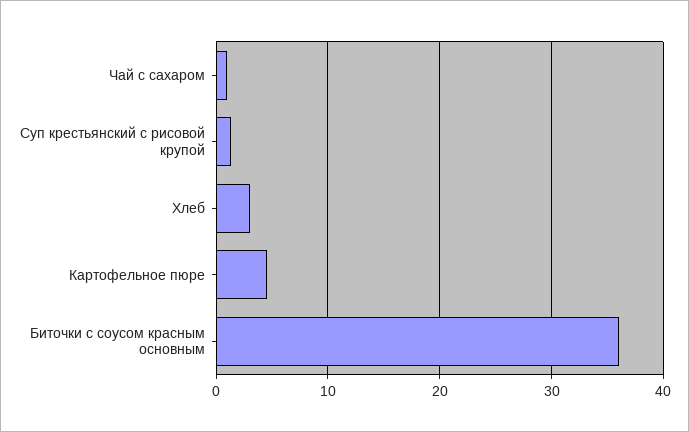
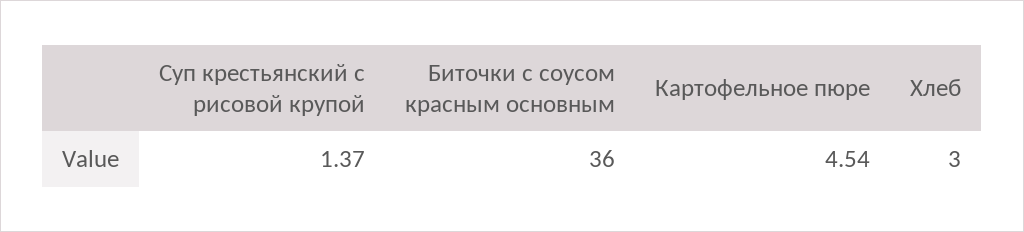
  {
-   "Чай с сахаром": 1,
    "Суп крестьянский с рисовой крупой": 1.37,
    "Хлеб": 3,
    "Картофельное пюре": 4.54,
    "Биточки с соусом красным основным": 36
  }

